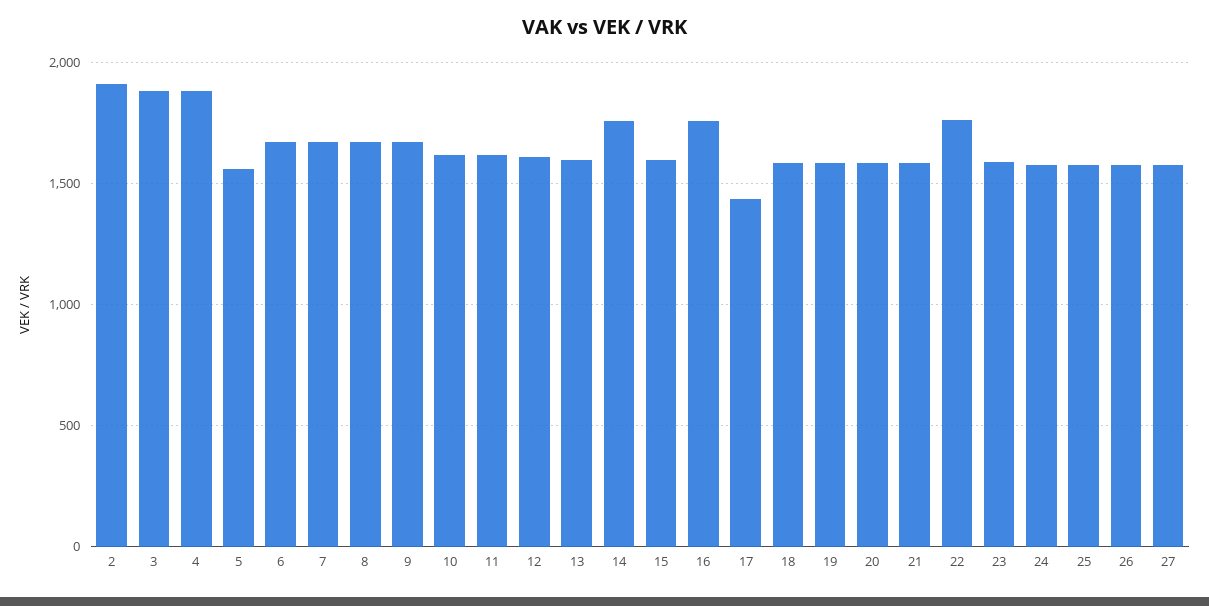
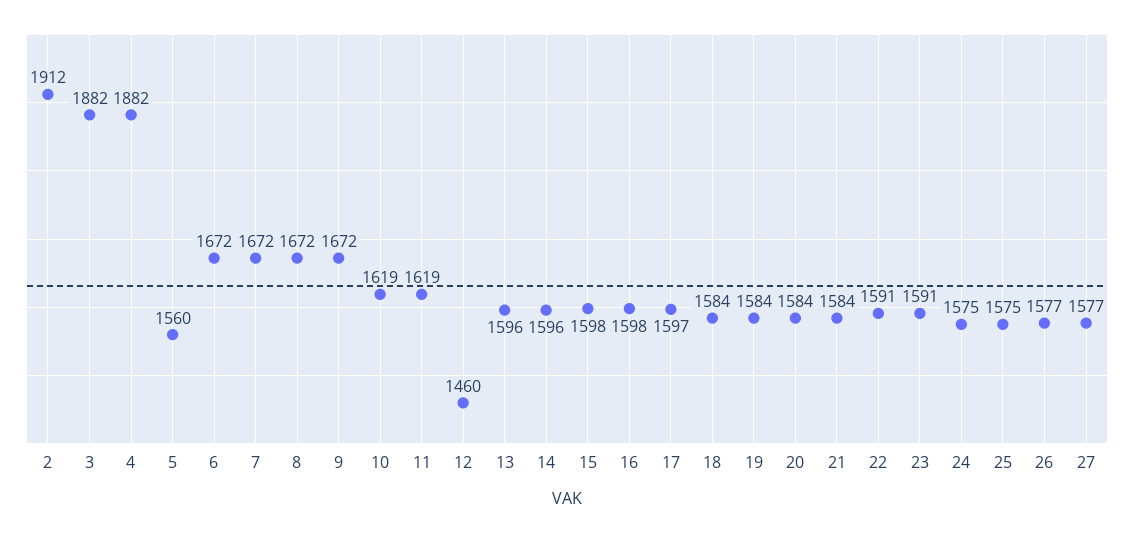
  {
    "2": 1912,
    "3": 1882,
    "4": 1882,
    "5": 1560,
    "6": 1672,
    "7": 1672,
    "8": 1672,
    "9": 1672,
    "10": 1619,
    "11": 1619,
-   "12": 1600,
+   "12": 1460,
    "13": 1596,
-   "14": 1750,
+   "14": 1596,
    "15": 1598,
-   "16": 1750,
+   "16": 1598,
-   "17": 1450,
+   "17": 1597,
    "18": 1584,
    "19": 1584,
    "20": 1584,
    "21": 1584,
-   "22": 1750,
+   "22": 1591,
    "23": 1591,
    "24": 1575,
    "25": 1575,
    "26": 1577,
    "27": 1577
  }

